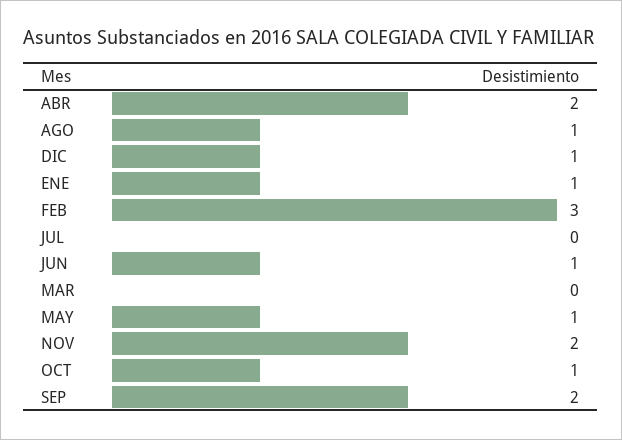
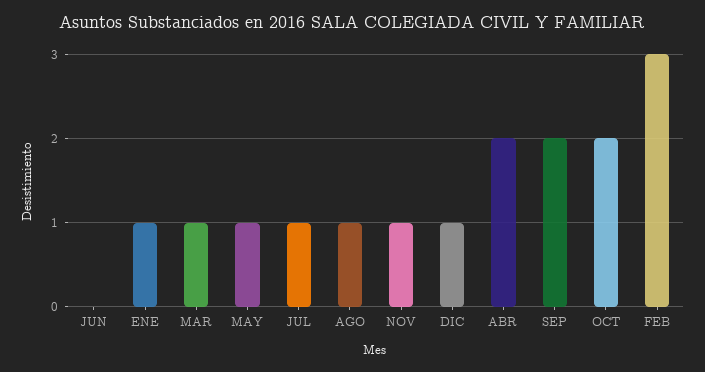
  {
    "ABR": 2,
    "AGO": 1,
    "DIC": 1,
    "ENE": 1,
    "FEB": 3,
-   "JUL": 0,
+   "JUL": 1,
-   "JUN": 1,
+   "JUN": 0,
-   "MAR": 0,
+   "MAR": 1,
    "MAY": 1,
-   "NOV": 2,
+   "NOV": 1,
-   "OCT": 1,
+   "OCT": 2,
    "SEP": 2
  }

